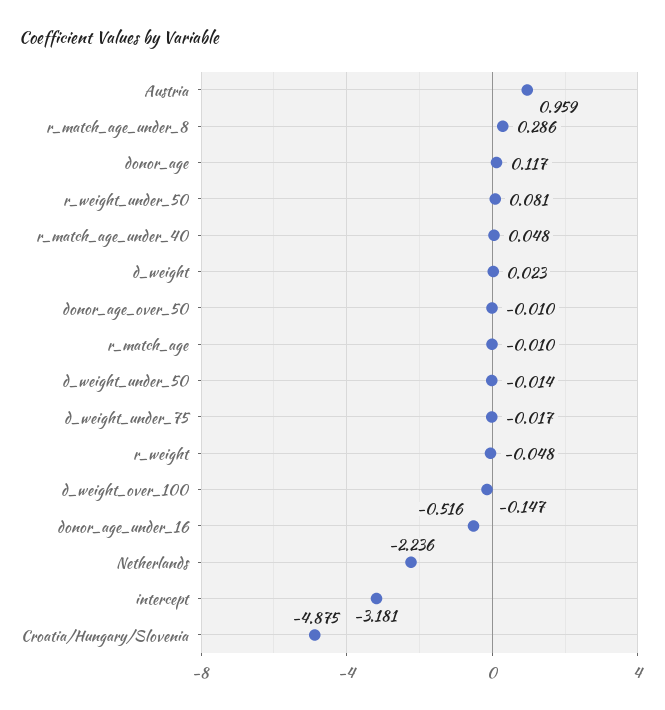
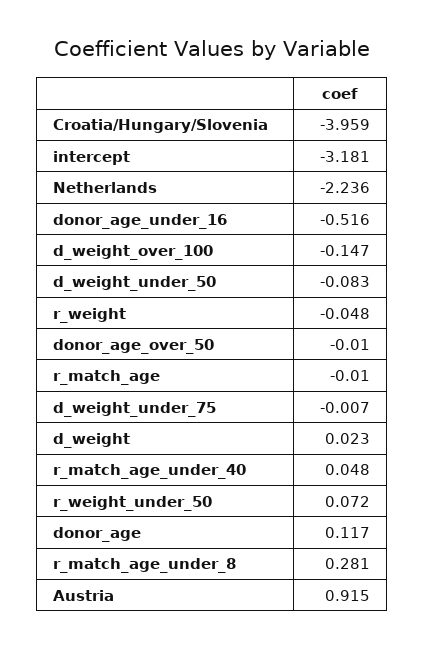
  {
-   "Austria": 0.959,
+   "Austria": 0.915,
-   "r_match_age_under_8": 0.286,
+   "r_match_age_under_8": 0.281,
    "donor_age": 0.117,
-   "r_weight_under_50": 0.081,
+   "r_weight_under_50": 0.072,
    "r_match_age_under_40": 0.048,
    "d_weight": 0.023,
    "donor_age_over_50": -0.01,
    "r_match_age": -0.01,
-   "d_weight_under_50": -0.014,
+   "d_weight_under_50": -0.083,
-   "d_weight_under_75": -0.017,
+   "d_weight_under_75": -0.007,
    "r_weight": -0.048,
    "d_weight_over_100": -0.147,
    "donor_age_under_16": -0.516,
    "Netherlands": -2.236,
    "intercept": -3.181,
-   "Croatia/Hungary/Slovenia": -4.875
+   "Croatia/Hungary/Slovenia": -3.959
  }

